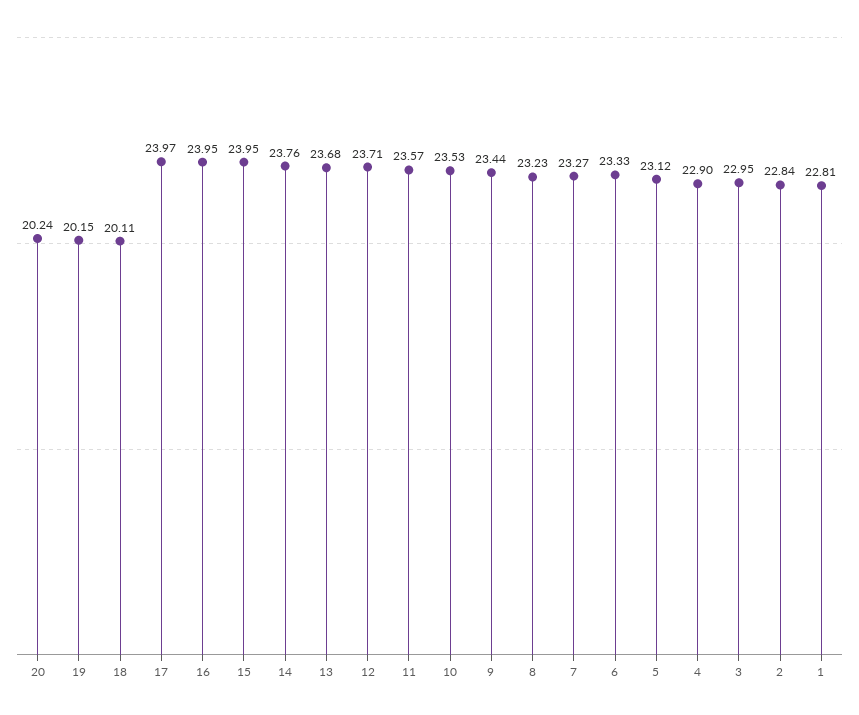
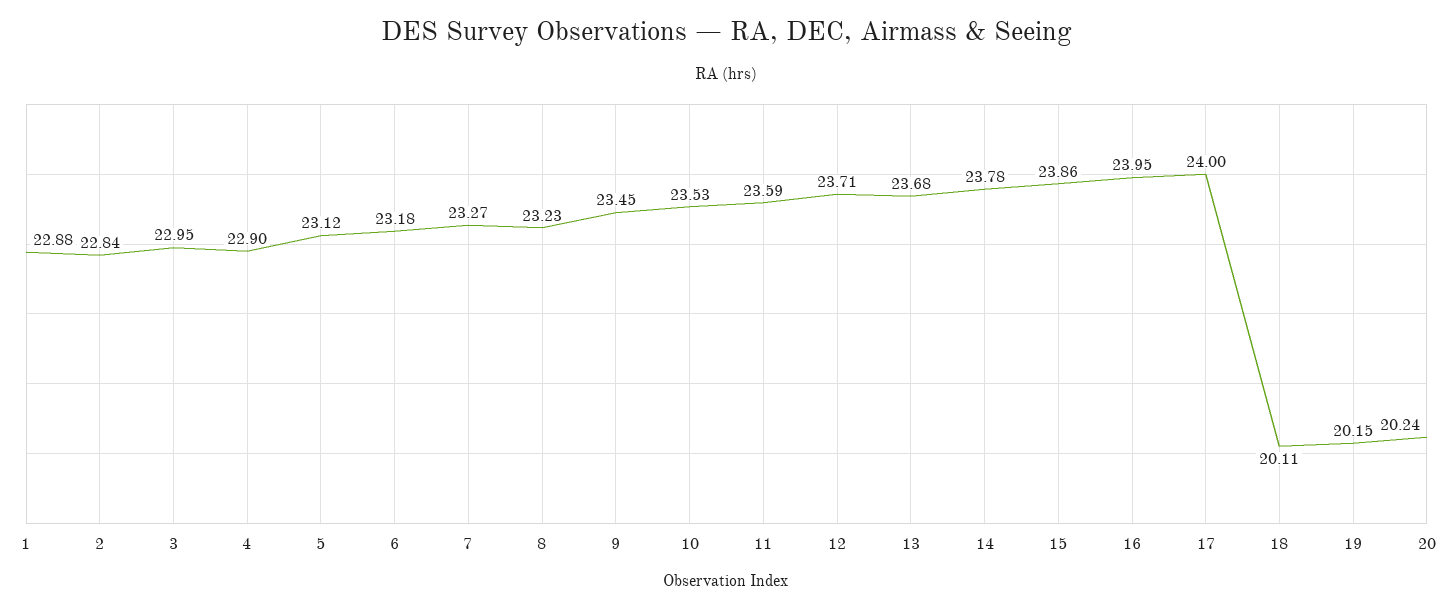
  {
    "20": 20.24,
    "19": 20.15,
    "18": 20.11,
-   "17": 23.97,
+   "17": 24,
    "16": 23.95,
-   "15": 23.95,
+   "15": 23.86,
-   "14": 23.76,
+   "14": 23.78,
    "13": 23.68,
    "12": 23.71,
-   "11": 23.57,
+   "11": 23.59,
    "10": 23.53,
-   "9": 23.44,
+   "9": 23.45,
    "8": 23.23,
    "7": 23.27,
-   "6": 23.33,
+   "6": 23.18,
    "5": 23.12,
    "4": 22.9,
    "3": 22.95,
    "2": 22.84,
-   "1": 22.81
+   "1": 22.88
  }

